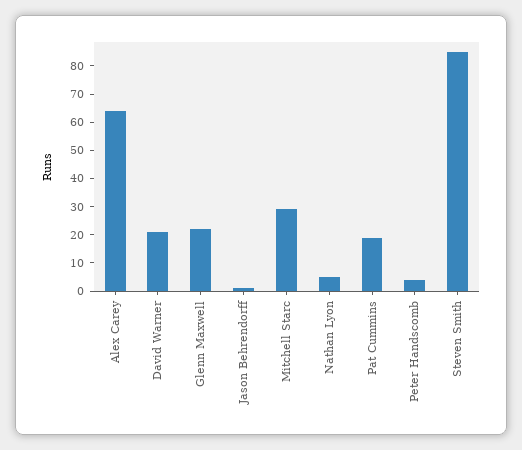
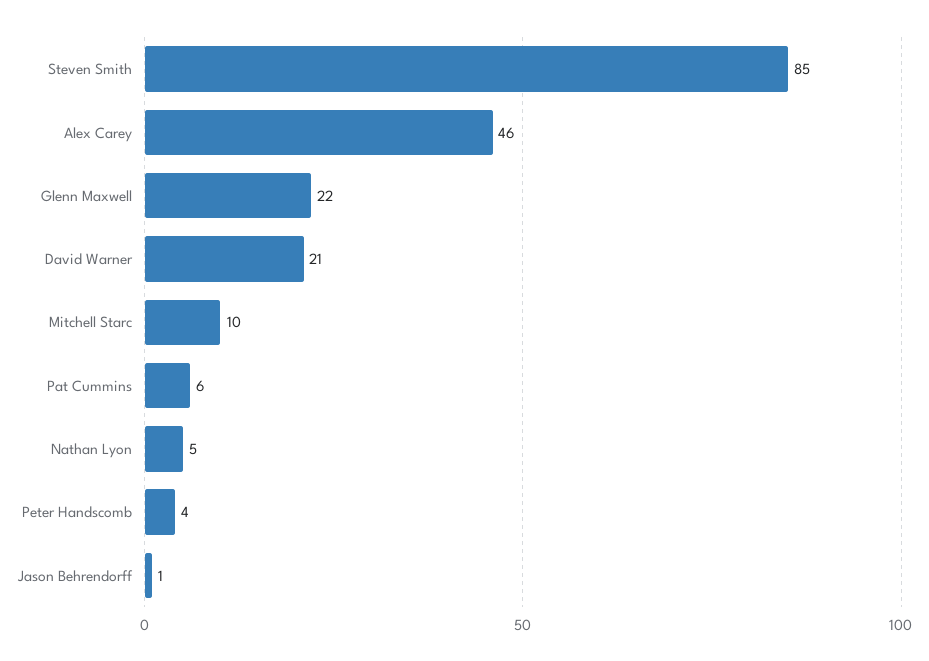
  {
-   "Alex Carey": 65,
+   "Alex Carey": 46,
    "David Warner": 21,
    "Glenn Maxwell": 22,
    "Jason Behrendorff": 1,
-   "Mitchell Starc": 30,
+   "Mitchell Starc": 10,
    "Nathan Lyon": 5,
-   "Pat Cummins": 20,
+   "Pat Cummins": 6,
    "Peter Handscomb": 4,
    "Steven Smith": 85
  }

